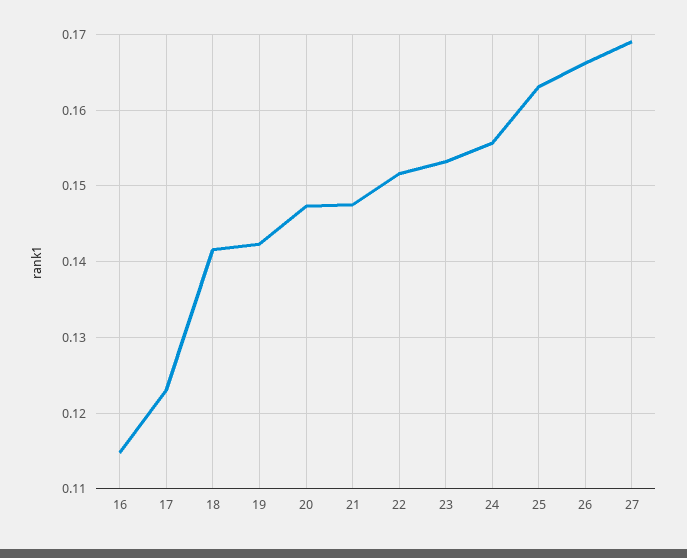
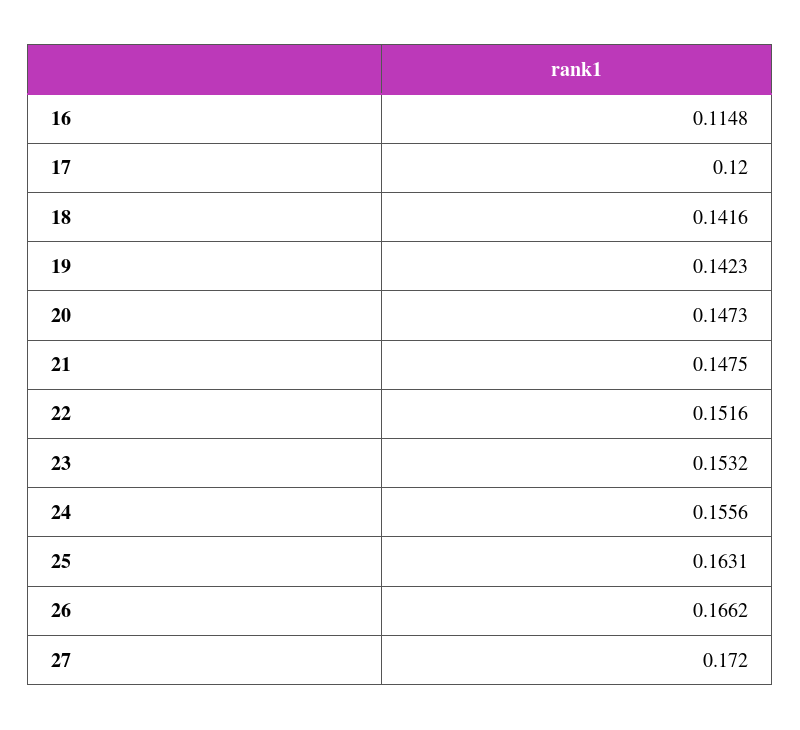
  {
    "16": 0.1148,
-   "17": 0.123,
+   "17": 0.12,
    "18": 0.1416,
    "19": 0.1423,
    "20": 0.1473,
    "21": 0.1475,
    "22": 0.1516,
    "23": 0.1532,
    "24": 0.1556,
    "25": 0.1631,
    "26": 0.1662,
-   "27": 0.169
+   "27": 0.172
  }

